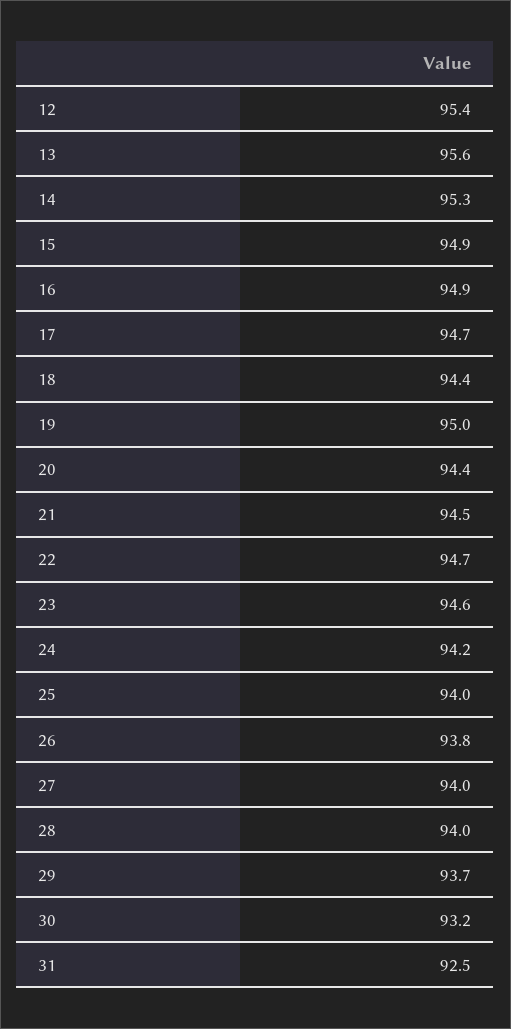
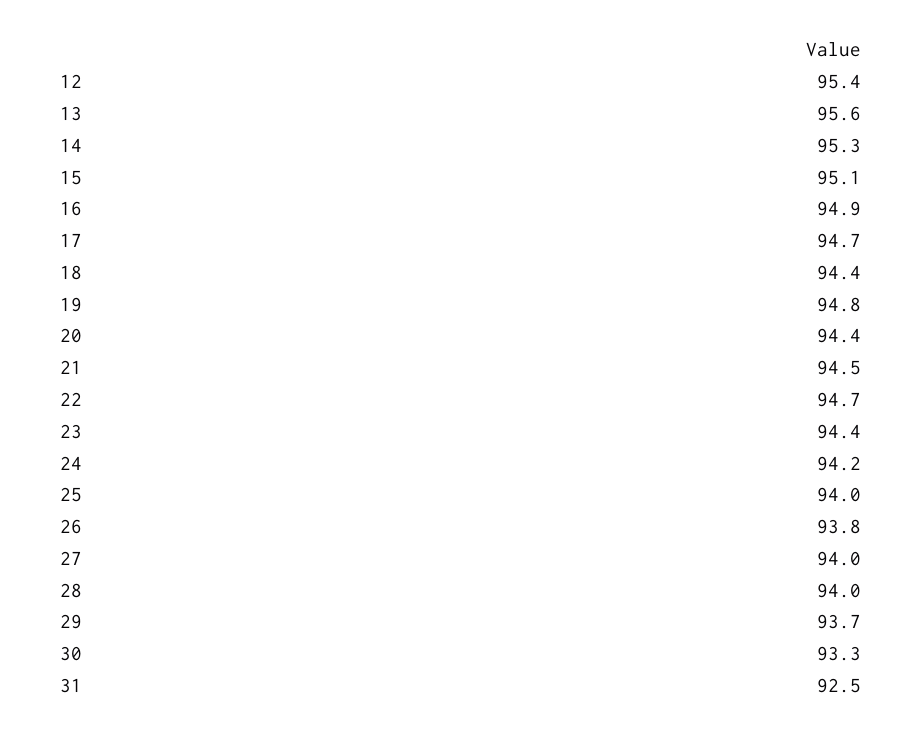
  {
    "12": 95.4,
    "13": 95.6,
    "14": 95.3,
-   "15": 94.9,
+   "15": 95.1,
    "16": 94.9,
    "17": 94.7,
    "18": 94.4,
-   "19": 95,
+   "19": 94.8,
    "20": 94.4,
    "21": 94.5,
    "22": 94.7,
-   "23": 94.6,
+   "23": 94.4,
    "24": 94.2,
    "25": 94,
    "26": 93.8,
    "27": 94,
    "28": 94,
    "29": 93.7,
-   "30": 93.2,
+   "30": 93.3,
    "31": 92.5
  }

